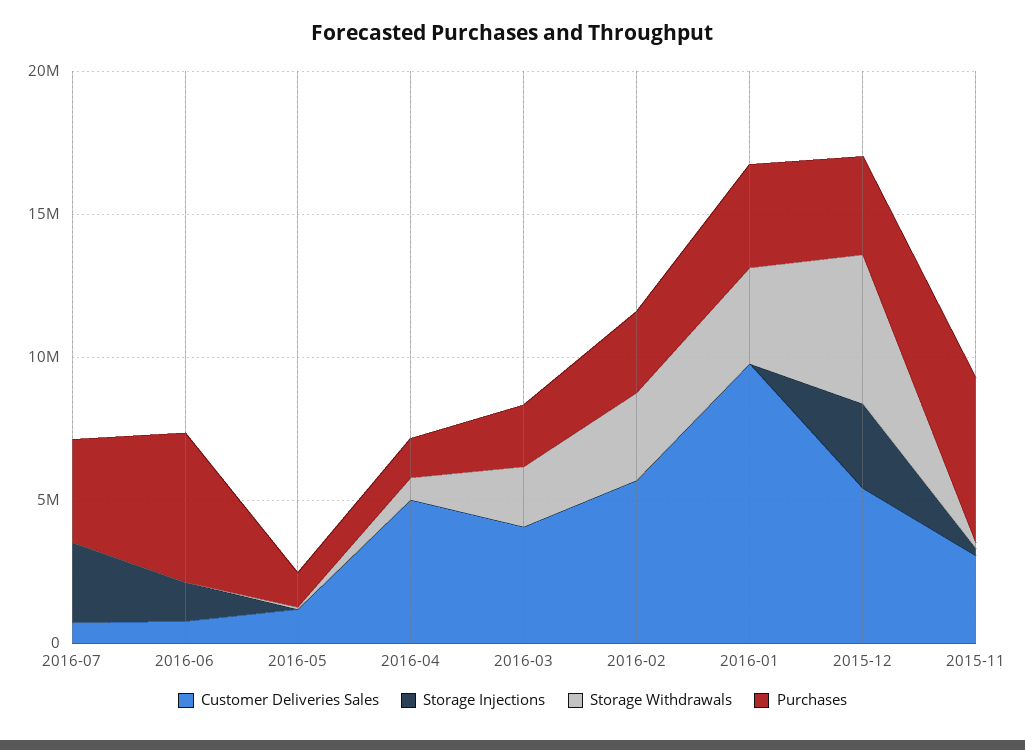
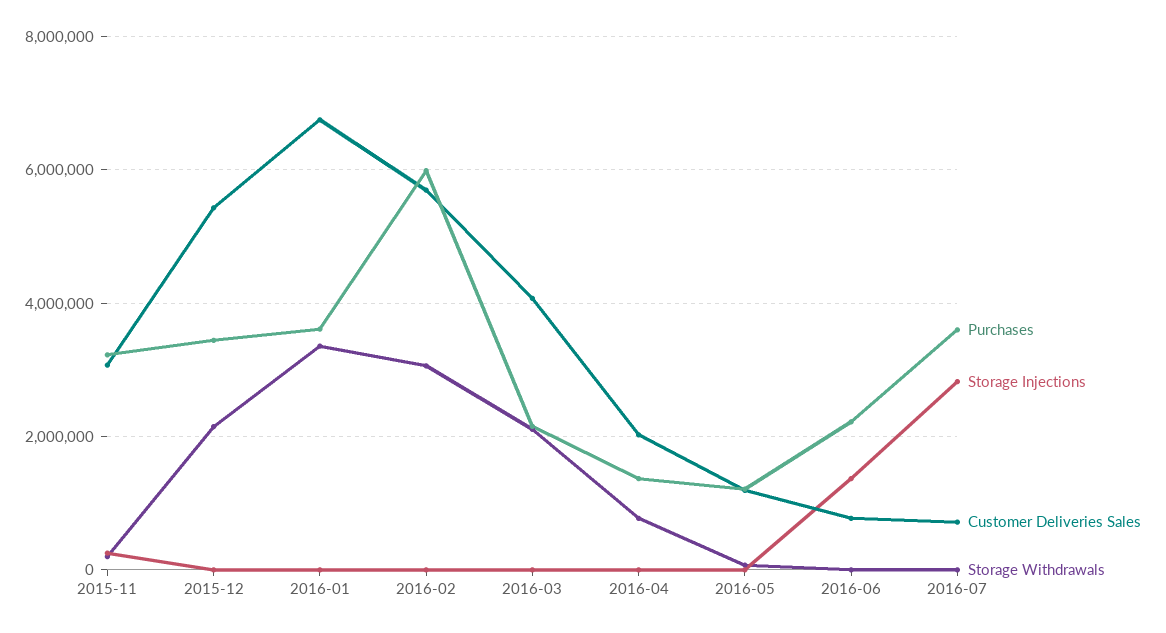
  {
    "Customer Deliveries Sales": {
      "2016-07": 800000,
      "2016-06": 800000,
      "2016-05": 1200000,
-     "2016-04": 5000000,
+     "2016-04": 2000000,
      "2016-03": 4000000,
      "2016-02": 5600000,
-     "2016-01": 10000000,
+     "2016-01": 6800000,
      "2015-12": 5400000,
      "2015-11": 3000000
    },
    "Storage Injections": {
      "2016-07": 2800000,
      "2016-06": 1400000,
      "2016-05": 0,
      "2016-04": 0,
      "2016-03": 0,
      "2016-02": 0,
      "2016-01": 0,
-     "2015-12": 3000000,
+     "2015-12": 0,
      "2015-11": 200000
    },
    "Storage Withdrawals": {
      "2016-07": 0,
      "2016-06": 0,
      "2016-05": 0,
      "2016-04": 800000,
      "2016-03": 2200000,
      "2016-02": 3000000,
      "2016-01": 3400000,
-     "2015-12": 5000000,
+     "2015-12": 2200000,
      "2015-11": 200000
    },
    "Purchases": {
      "2016-07": 3600000,
-     "2016-06": 5000000,
+     "2016-06": 2200000,
      "2016-05": 1200000,
      "2016-04": 1400000,
      "2016-03": 2200000,
-     "2016-02": 3000000,
+     "2016-02": 6000000,
      "2016-01": 3600000,
      "2015-12": 3400000,
-     "2015-11": 6000000
+     "2015-11": 3200000
    }
  }

